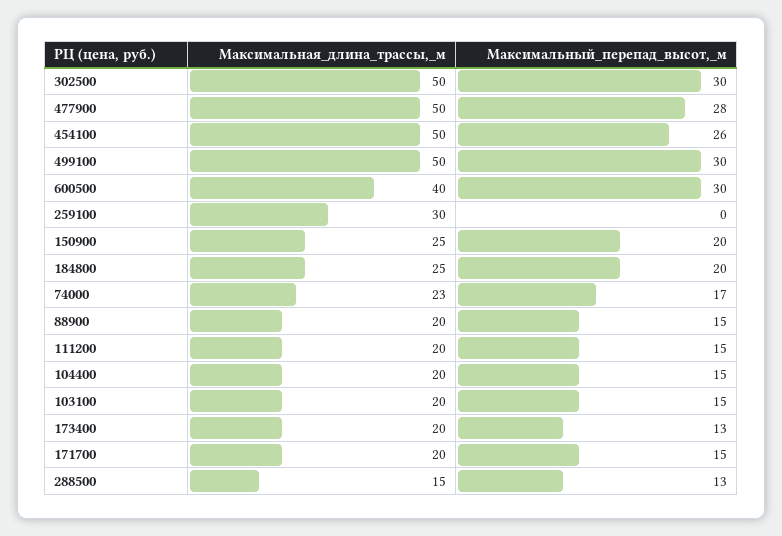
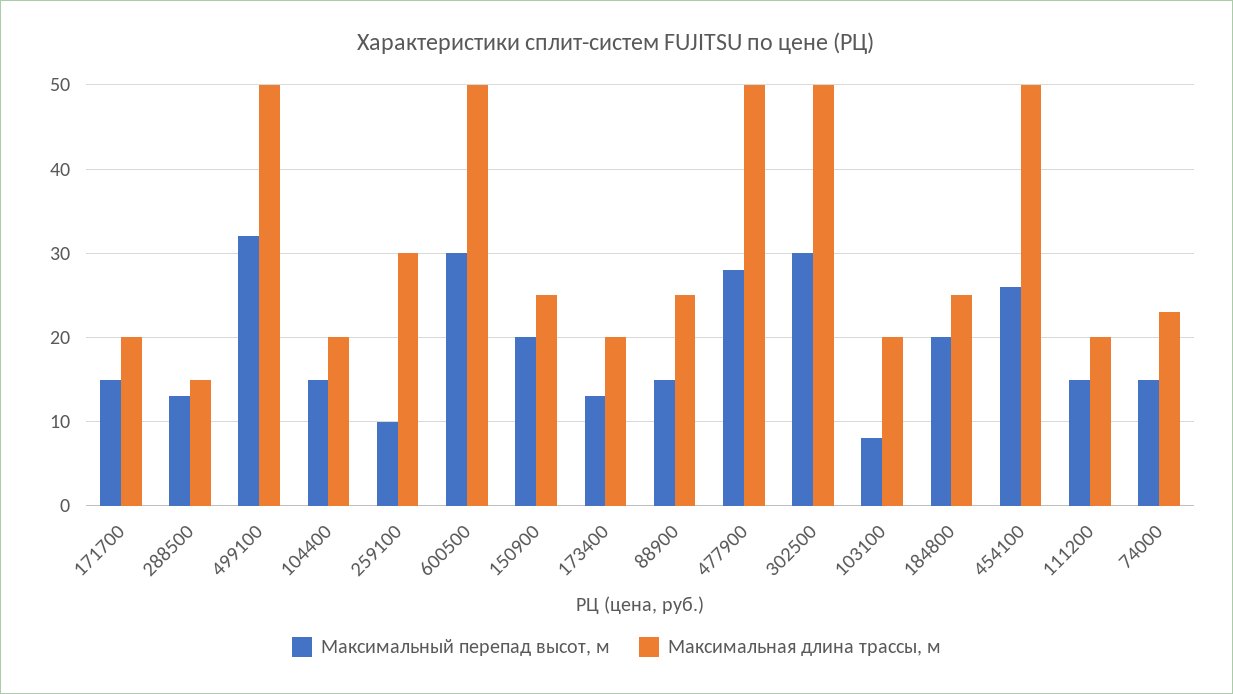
  {
    "Максимальная_длина_трассы,_м": {
      "302500": 50,
      "477900": 50,
      "454100": 50,
      "499100": 50,
-     "600500": 40,
+     "600500": 50,
      "259100": 30,
      "150900": 25,
      "184800": 25,
      "74000": 23,
-     "88900": 20,
+     "88900": 25,
      "111200": 20,
      "104400": 20,
      "103100": 20,
      "173400": 20,
      "171700": 20,
      "288500": 15
    },
    "Максимальный_перепад_высот,_м": {
      "302500": 30,
      "477900": 28,
      "454100": 26,
-     "499100": 30,
+     "499100": 32,
      "600500": 30,
-     "259100": 0,
+     "259100": 10,
      "150900": 20,
      "184800": 20,
-     "74000": 17,
+     "74000": 15,
      "88900": 15,
      "111200": 15,
      "104400": 15,
-     "103100": 15,
+     "103100": 8,
      "173400": 13,
      "171700": 15,
      "288500": 13
    }
  }

